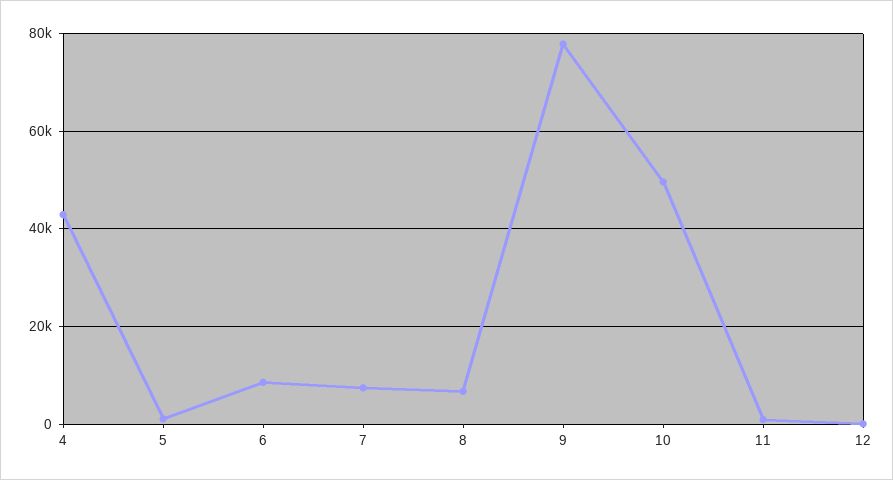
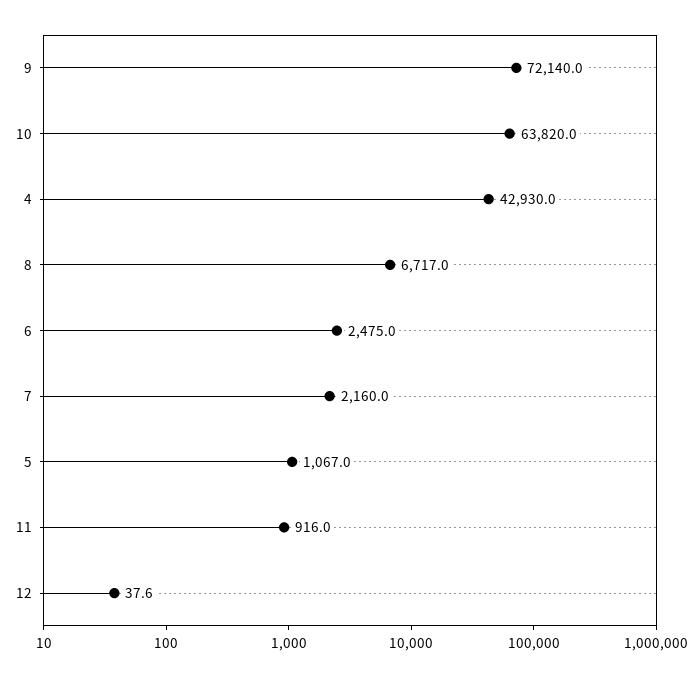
  {
    "4": 42930,
    "5": 1067,
-   "6": 8000,
+   "6": 2475,
-   "7": 8000,
+   "7": 2160,
    "8": 6717,
-   "9": 78000,
+   "9": 72140,
-   "10": 50000,
+   "10": 63820,
    "11": 916,
    "12": 37.6
  }

